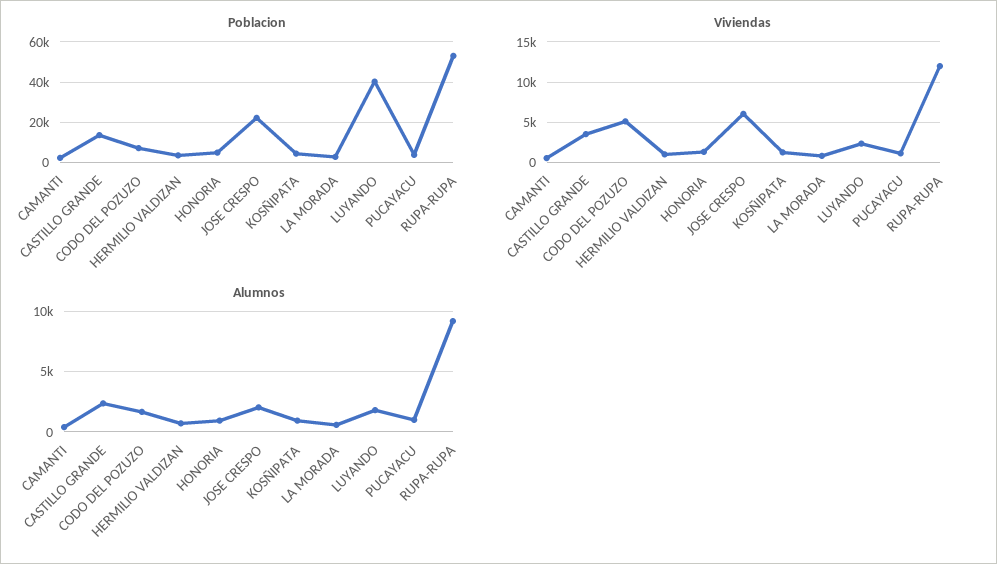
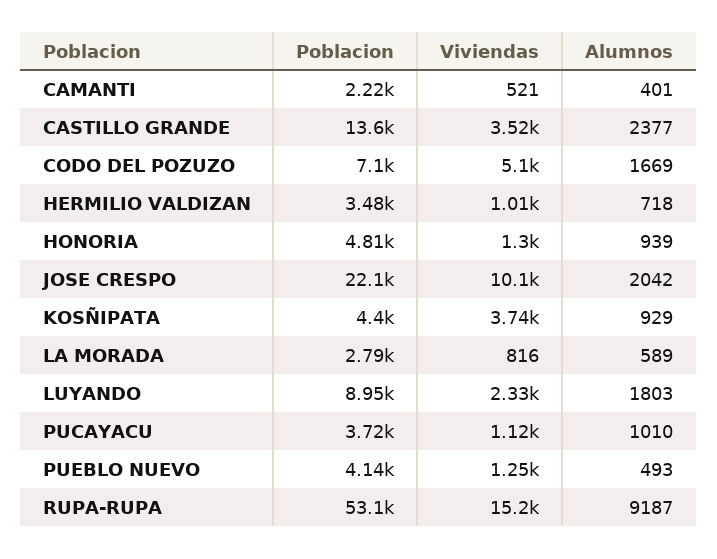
  {
    "Poblacion": {
      "CAMANTI": 2220,
      "CASTILLO GRANDE": 13600,
      "CODO DEL POZUZO": 7100,
      "HERMILIO VALDIZAN": 3480,
      "HONORIA": 4810,
      "JOSE CRESPO": 22100,
      "KOSÑIPATA": 4400,
      "LA MORADA": 2790,
-     "LUYANDO": 40000,
+     "LUYANDO": 8950,
      "PUCAYACU": 3720,
-     "RUPA-RUPA": 53100
+     "RUPA-RUPA": 53100,
+     "PUEBLO NUEVO": 4140
    },
    "Viviendas": {
      "CAMANTI": 521,
      "CASTILLO GRANDE": 3520,
      "CODO DEL POZUZO": 5100,
      "HERMILIO VALDIZAN": 1010,
      "HONORIA": 1300,
-     "JOSE CRESPO": 6000,
+     "JOSE CRESPO": 10100,
-     "KOSÑIPATA": 1000,
+     "KOSÑIPATA": 3740,
      "LA MORADA": 816,
      "LUYANDO": 2330,
      "PUCAYACU": 1120,
-     "RUPA-RUPA": 12000
+     "RUPA-RUPA": 15200,
+     "PUEBLO NUEVO": 1250
    },
    "Alumnos": {
      "CAMANTI": 401,
      "CASTILLO GRANDE": 2377,
      "CODO DEL POZUZO": 1669,
      "HERMILIO VALDIZAN": 718,
      "HONORIA": 939,
      "JOSE CRESPO": 2042,
      "KOSÑIPATA": 929,
      "LA MORADA": 589,
      "LUYANDO": 1803,
      "PUCAYACU": 1010,
-     "RUPA-RUPA": 9187
+     "RUPA-RUPA": 9187,
+     "PUEBLO NUEVO": 493
    }
  }

